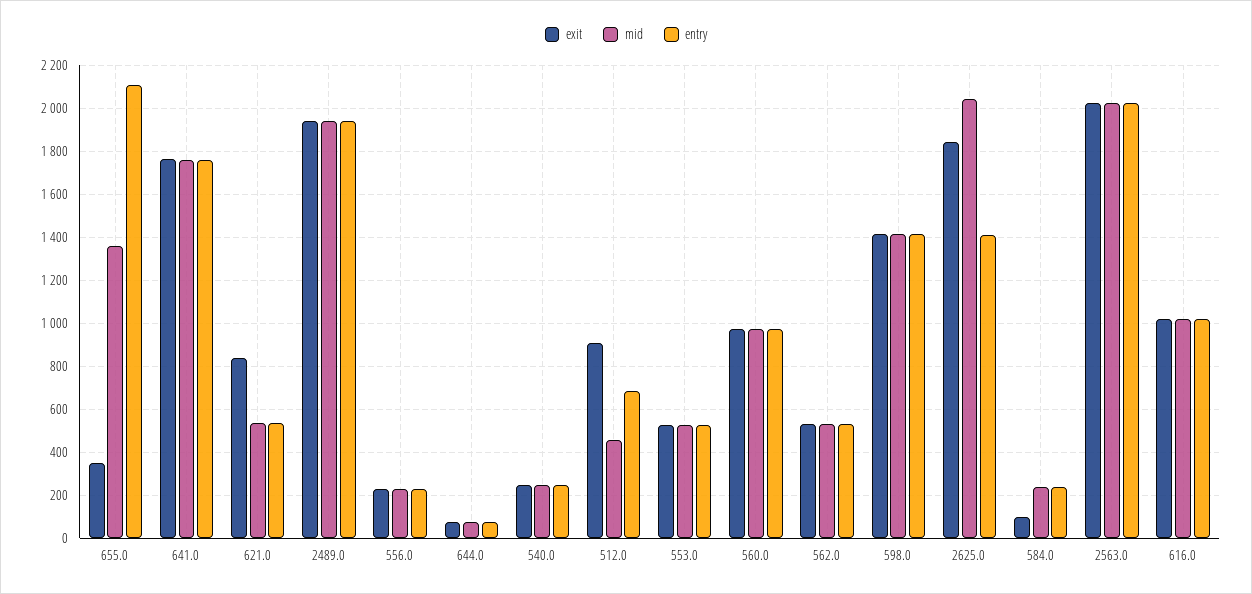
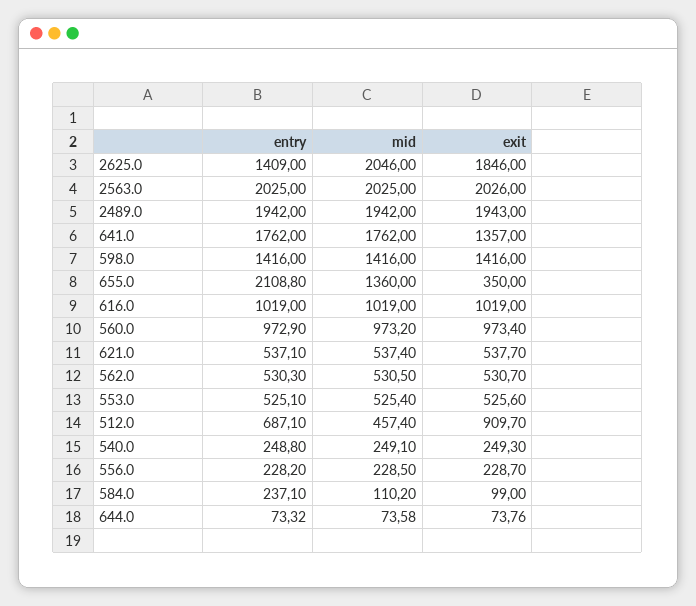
  {
    "exit": {
      "655.0": 350,
-     "641.0": 1750,
+     "641.0": 1357,
-     "621.0": 850,
+     "621.0": 537.7,
      "2489.0": 1943,
      "556.0": 228.7,
      "644.0": 73.76,
      "540.0": 249.3,
      "512.0": 909.7,
      "553.0": 525.6,
      "560.0": 973.4,
      "562.0": 530.7,
      "598.0": 1416,
      "2625.0": 1846,
      "584.0": 99,
      "2563.0": 2026,
      "616.0": 1019
    },
    "mid": {
      "655.0": 1360,
      "641.0": 1762,
      "621.0": 537.4,
      "2489.0": 1942,
      "556.0": 228.5,
      "644.0": 73.58,
      "540.0": 249.1,
      "512.0": 457.4,
      "553.0": 525.4,
      "560.0": 973.2,
      "562.0": 530.5,
      "598.0": 1416,
      "2625.0": 2046,
-     "584.0": 250,
+     "584.0": 110.2,
      "2563.0": 2025,
      "616.0": 1019
    },
    "entry": {
      "655.0": 2108.8,
      "641.0": 1762,
      "621.0": 537.1,
      "2489.0": 1942,
      "556.0": 228.2,
      "644.0": 73.32,
      "540.0": 248.8,
      "512.0": 687.1,
      "553.0": 525.1,
      "560.0": 972.9,
      "562.0": 530.3,
      "598.0": 1416,
      "2625.0": 1409,
      "584.0": 237.1,
      "2563.0": 2025,
      "616.0": 1019
    }
  }

